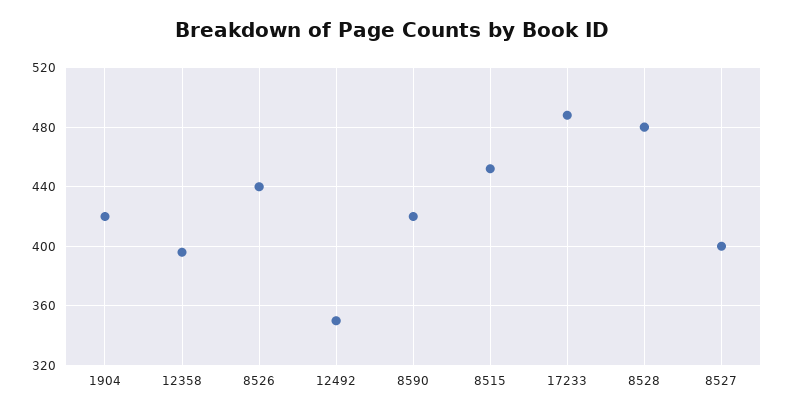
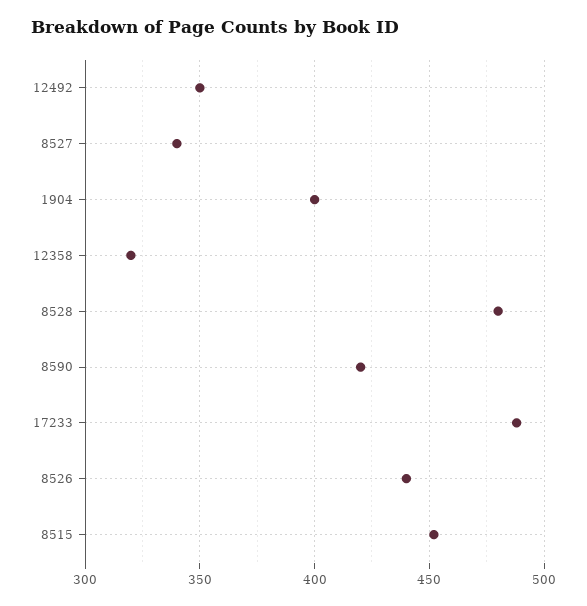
  {
-   "1904": 420,
+   "1904": 400,
-   "12358": 395,
+   "12358": 320,
    "8526": 440,
    "12492": 350,
    "8590": 420,
    "8515": 450,
    "17233": 490,
    "8528": 480,
-   "8527": 400
+   "8527": 340
  }

